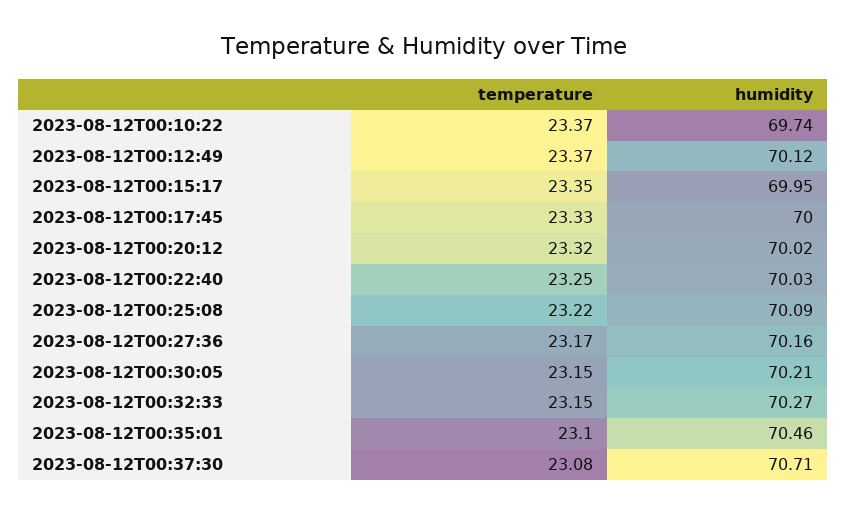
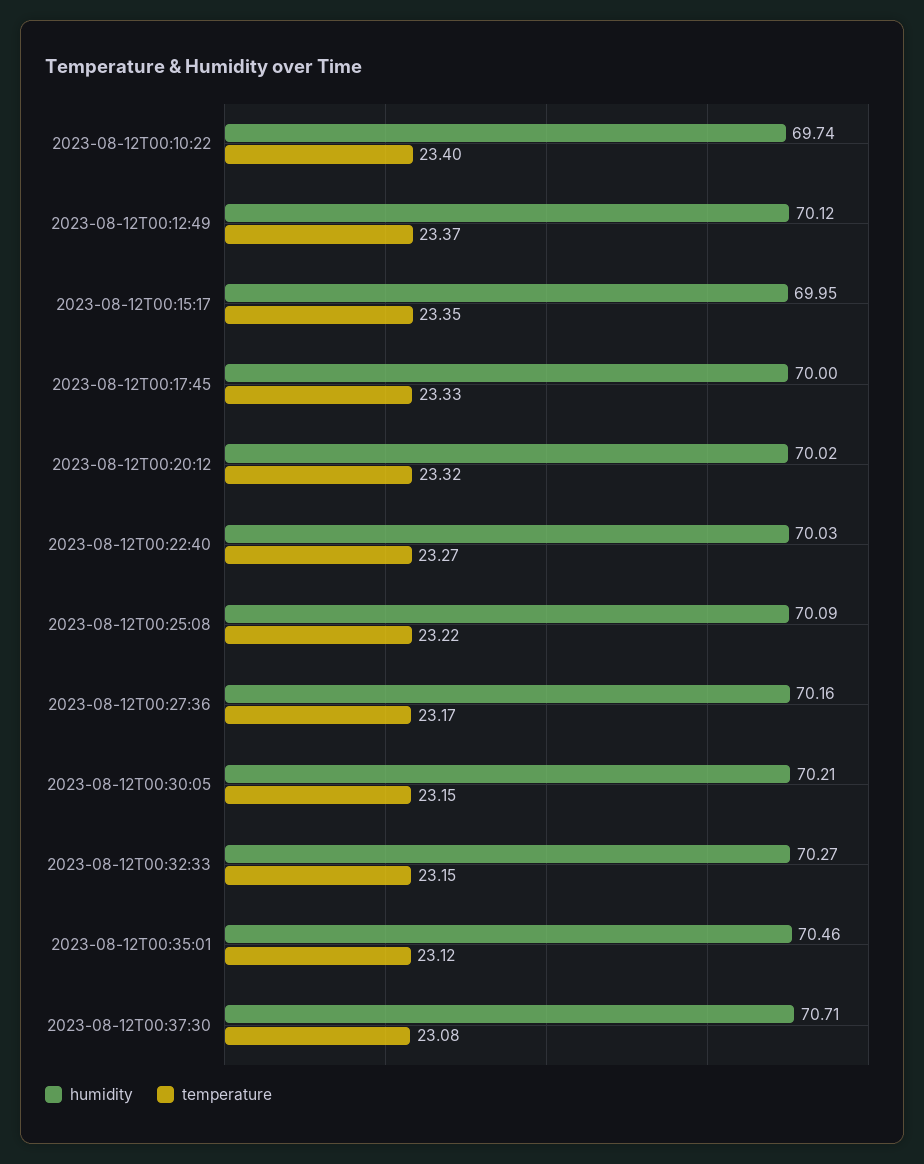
  {
    "temperature": {
-     "2023-08-12T00:10:22": 23.37,
+     "2023-08-12T00:10:22": 23.4,
      "2023-08-12T00:12:49": 23.37,
      "2023-08-12T00:15:17": 23.35,
      "2023-08-12T00:17:45": 23.33,
      "2023-08-12T00:20:12": 23.32,
-     "2023-08-12T00:22:40": 23.25,
+     "2023-08-12T00:22:40": 23.27,
      "2023-08-12T00:25:08": 23.22,
      "2023-08-12T00:27:36": 23.17,
      "2023-08-12T00:30:05": 23.15,
      "2023-08-12T00:32:33": 23.15,
-     "2023-08-12T00:35:01": 23.1,
+     "2023-08-12T00:35:01": 23.12,
      "2023-08-12T00:37:30": 23.08
    },
    "humidity": {
      "2023-08-12T00:10:22": 69.74,
      "2023-08-12T00:12:49": 70.12,
      "2023-08-12T00:15:17": 69.95,
      "2023-08-12T00:17:45": 70,
      "2023-08-12T00:20:12": 70.02,
      "2023-08-12T00:22:40": 70.03,
      "2023-08-12T00:25:08": 70.09,
      "2023-08-12T00:27:36": 70.16,
      "2023-08-12T00:30:05": 70.21,
      "2023-08-12T00:32:33": 70.27,
      "2023-08-12T00:35:01": 70.46,
      "2023-08-12T00:37:30": 70.71
    }
  }

